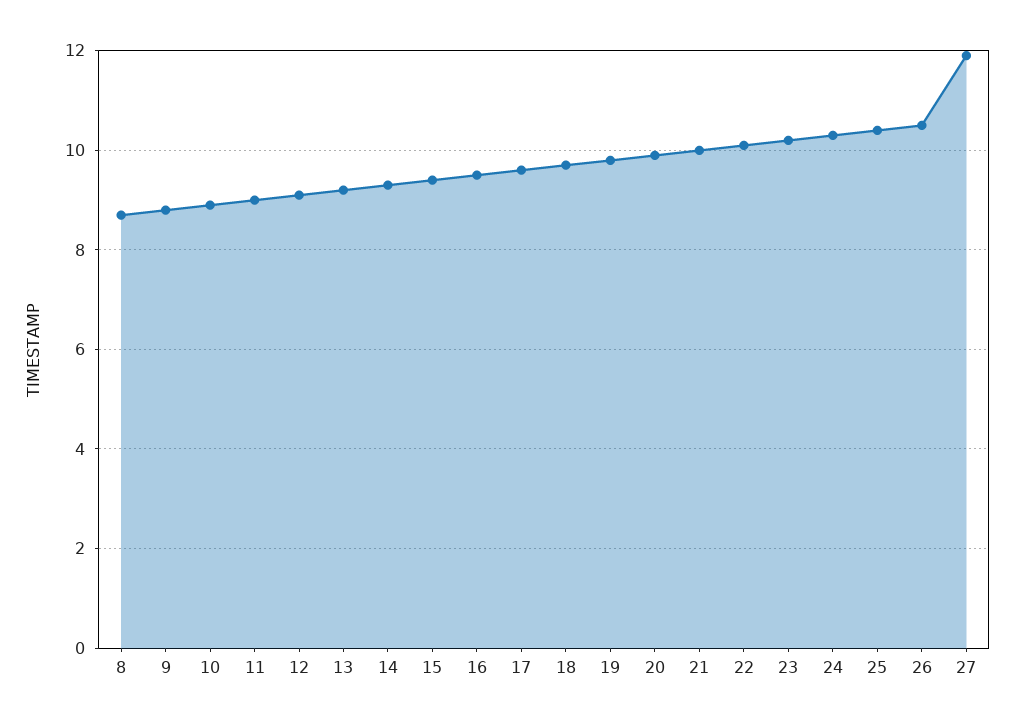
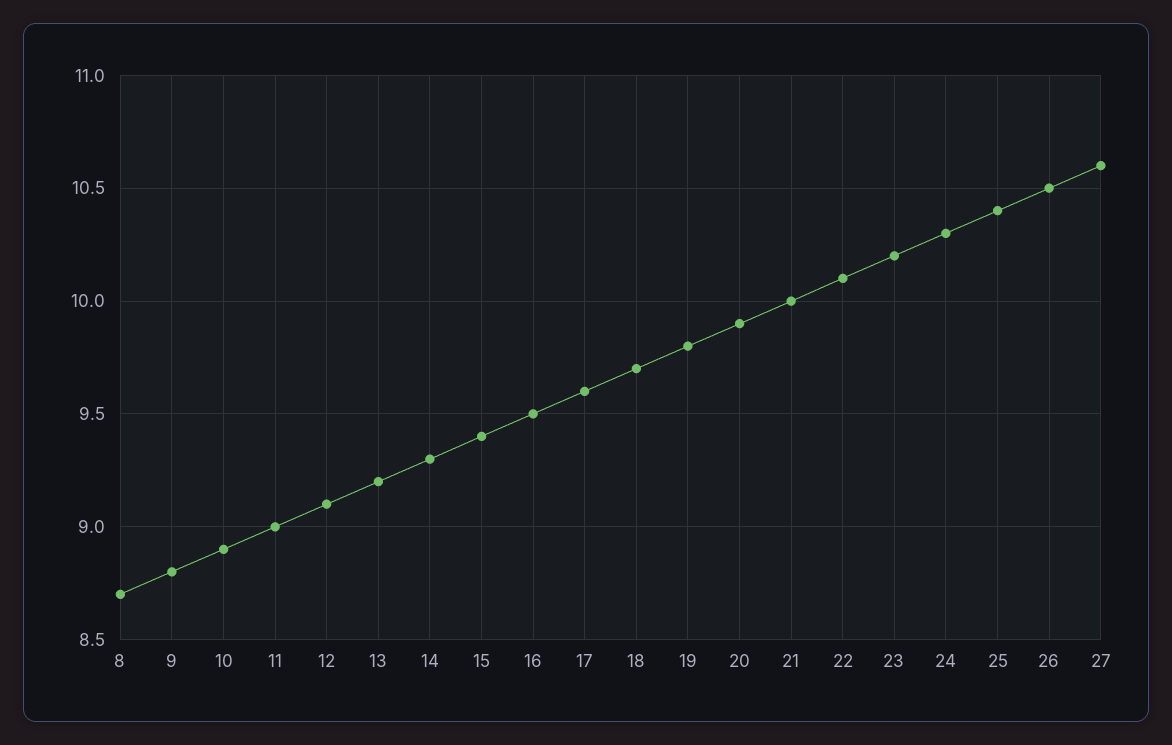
  {
    "8": 8.7,
    "9": 8.8,
    "10": 8.9,
    "11": 9,
    "12": 9.1,
    "13": 9.2,
    "14": 9.3,
    "15": 9.4,
    "16": 9.5,
    "17": 9.6,
    "18": 9.7,
    "19": 9.8,
    "20": 9.9,
    "21": 10,
    "22": 10.1,
    "23": 10.2,
    "24": 10.3,
    "25": 10.4,
    "26": 10.5,
-   "27": 12
+   "27": 10.6
  }

